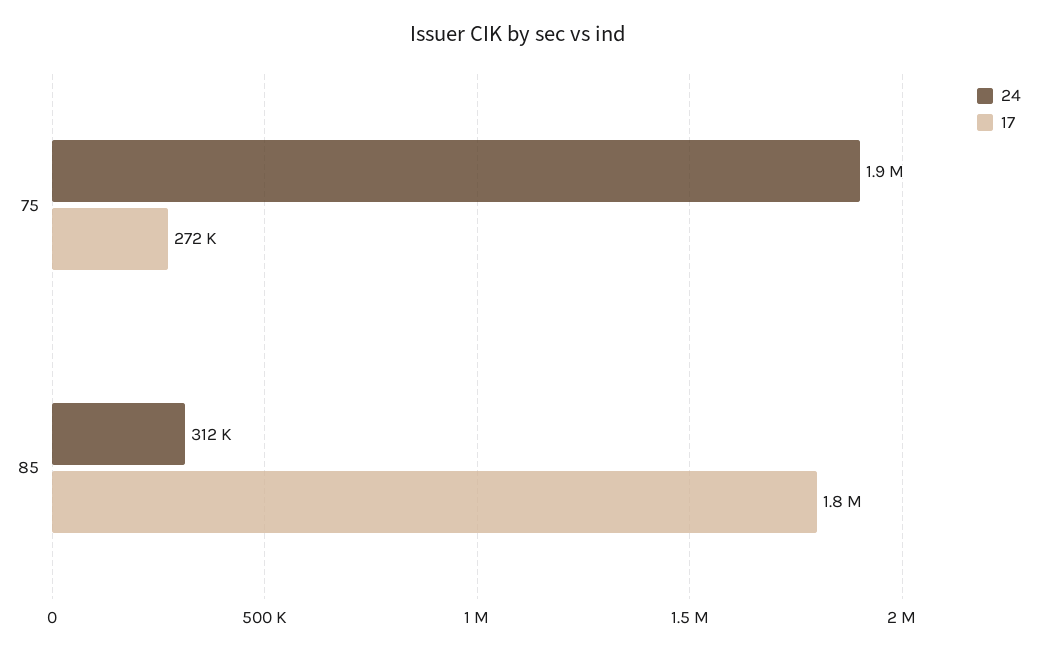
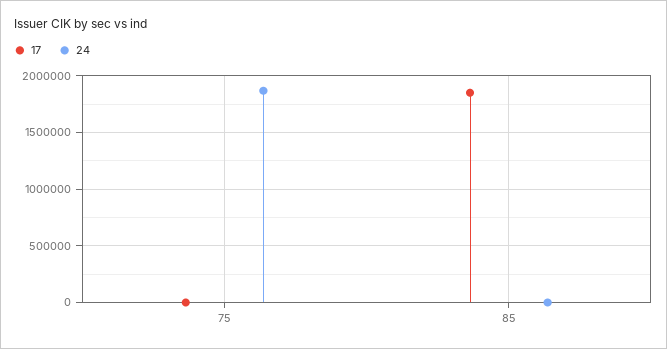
  {
    "24": {
      "75": 1900000,
-     "85": 312000
+     "85": 0
    },
    "17": {
-     "75": 272000,
+     "75": 0,
      "85": 1800000
    }
  }

